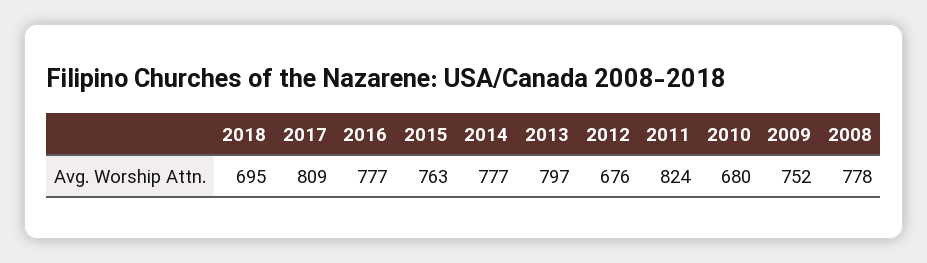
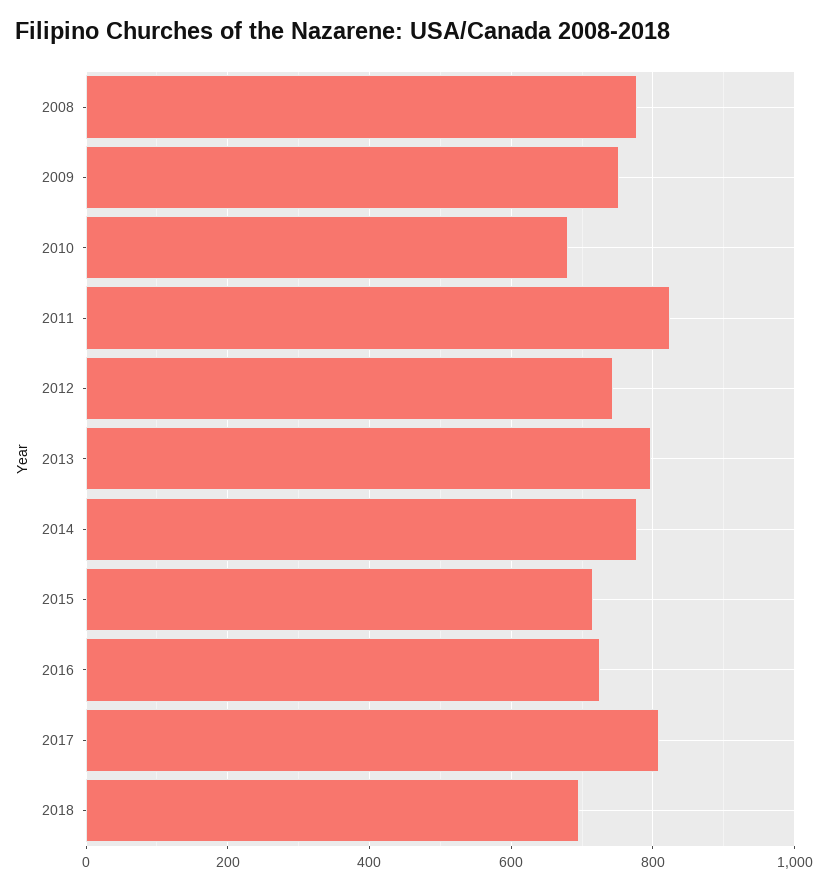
  {
    "2018": 695,
    "2017": 809,
-   "2016": 777,
+   "2016": 720,
-   "2015": 763,
+   "2015": 720,
    "2014": 777,
    "2013": 797,
-   "2012": 676,
+   "2012": 740,
    "2011": 824,
    "2010": 680,
    "2009": 752,
    "2008": 778
  }

